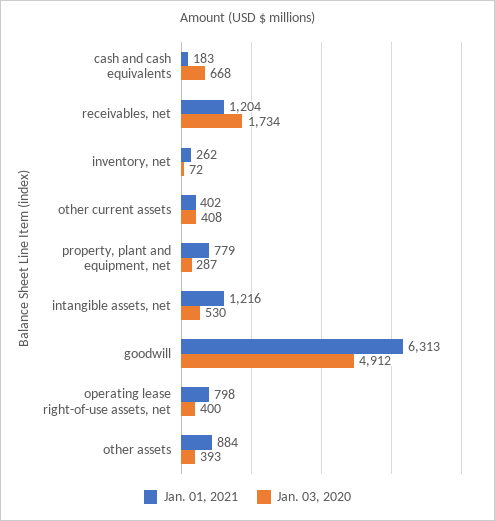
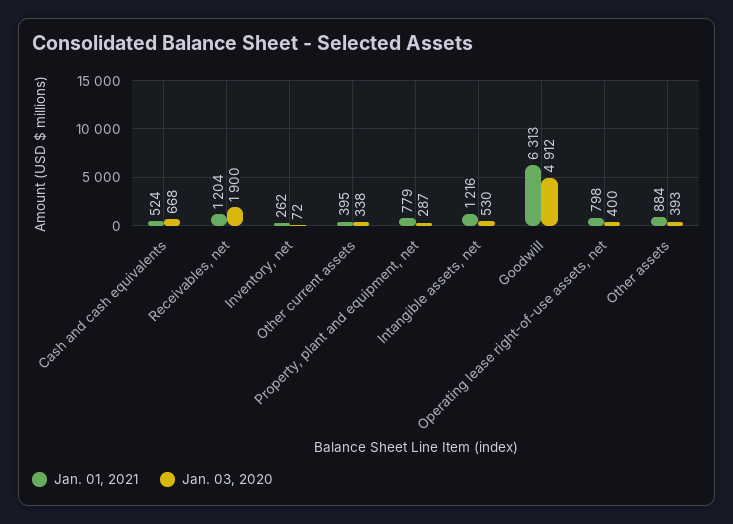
  {
    "Jan. 01, 2021": {
-     "cash and cash equivalents": 183,
+     "cash and cash equivalents": 524,
      "receivables, net": 1204,
      "inventory, net": 262,
-     "other current assets": 402,
+     "other current assets": 395,
      "property, plant and equipment, net": 779,
      "intangible assets, net": 1216,
      "goodwill": 6313,
      "operating lease right-of-use assets, net": 798,
      "other assets": 884
    },
    "Jan. 03, 2020": {
      "cash and cash equivalents": 668,
-     "receivables, net": 1734,
+     "receivables, net": 1900,
      "inventory, net": 72,
-     "other current assets": 408,
+     "other current assets": 338,
      "property, plant and equipment, net": 287,
      "intangible assets, net": 530,
      "goodwill": 4912,
      "operating lease right-of-use assets, net": 400,
      "other assets": 393
    }
  }

